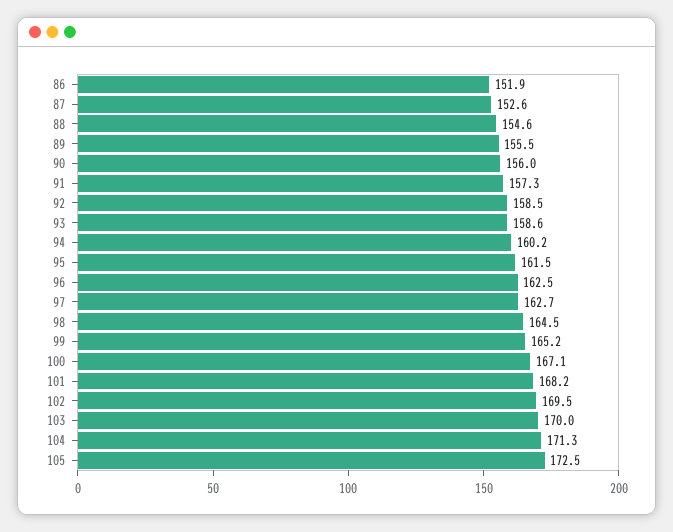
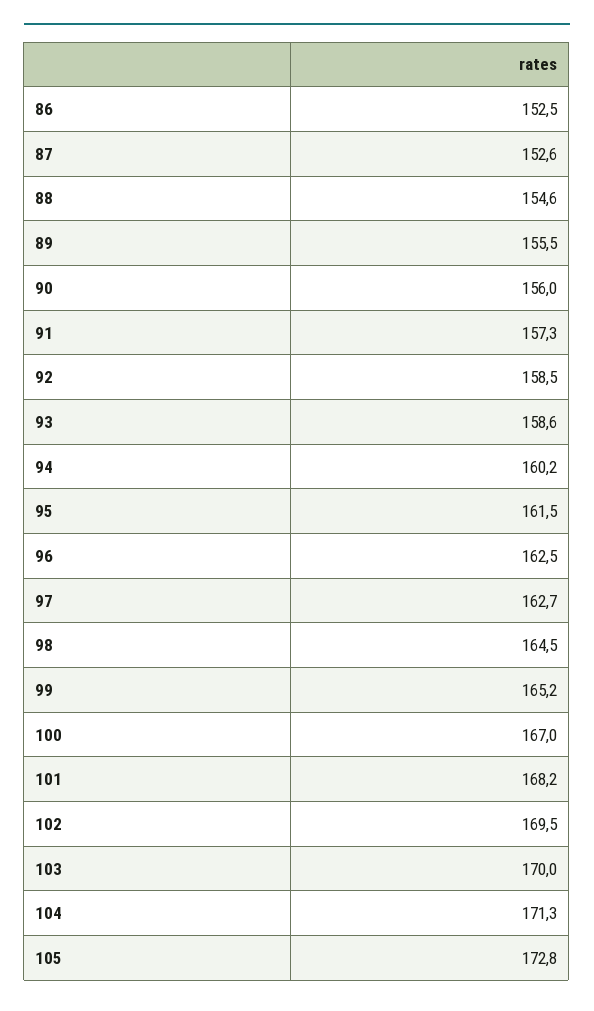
  {
-   "86": 151.9,
+   "86": 152.5,
    "87": 152.6,
    "88": 154.6,
    "89": 155.5,
    "90": 156,
    "91": 157.3,
    "92": 158.5,
    "93": 158.6,
    "94": 160.2,
    "95": 161.5,
    "96": 162.5,
    "97": 162.7,
    "98": 164.5,
    "99": 165.2,
-   "100": 167.1,
+   "100": 167,
    "101": 168.2,
    "102": 169.5,
    "103": 170,
    "104": 171.3,
-   "105": 172.5
+   "105": 172.8
  }

